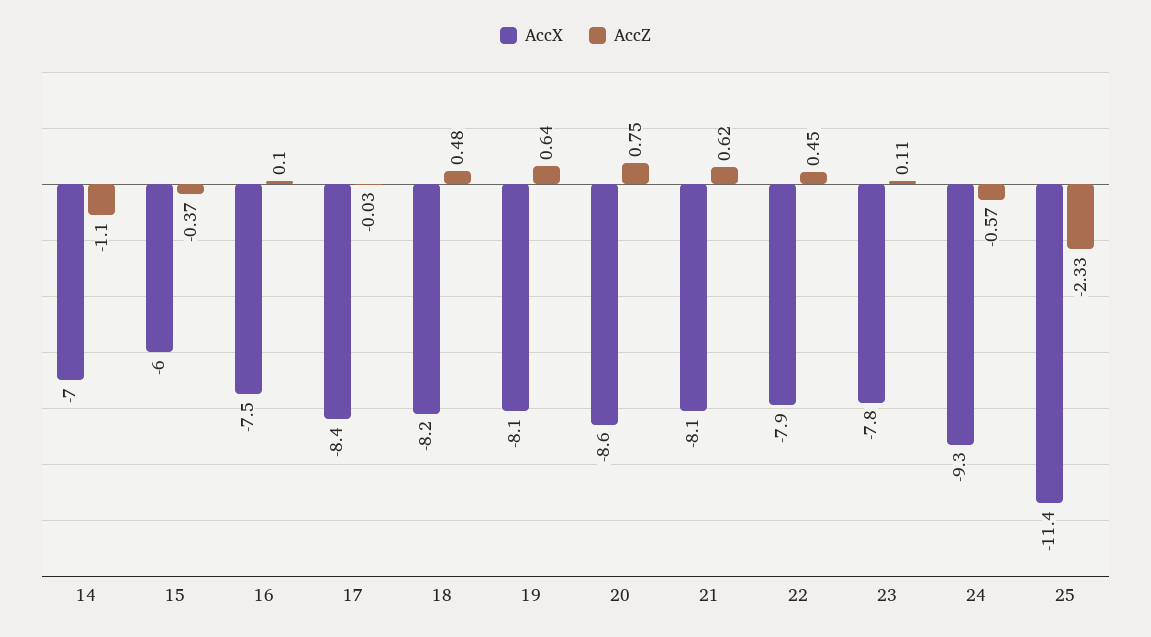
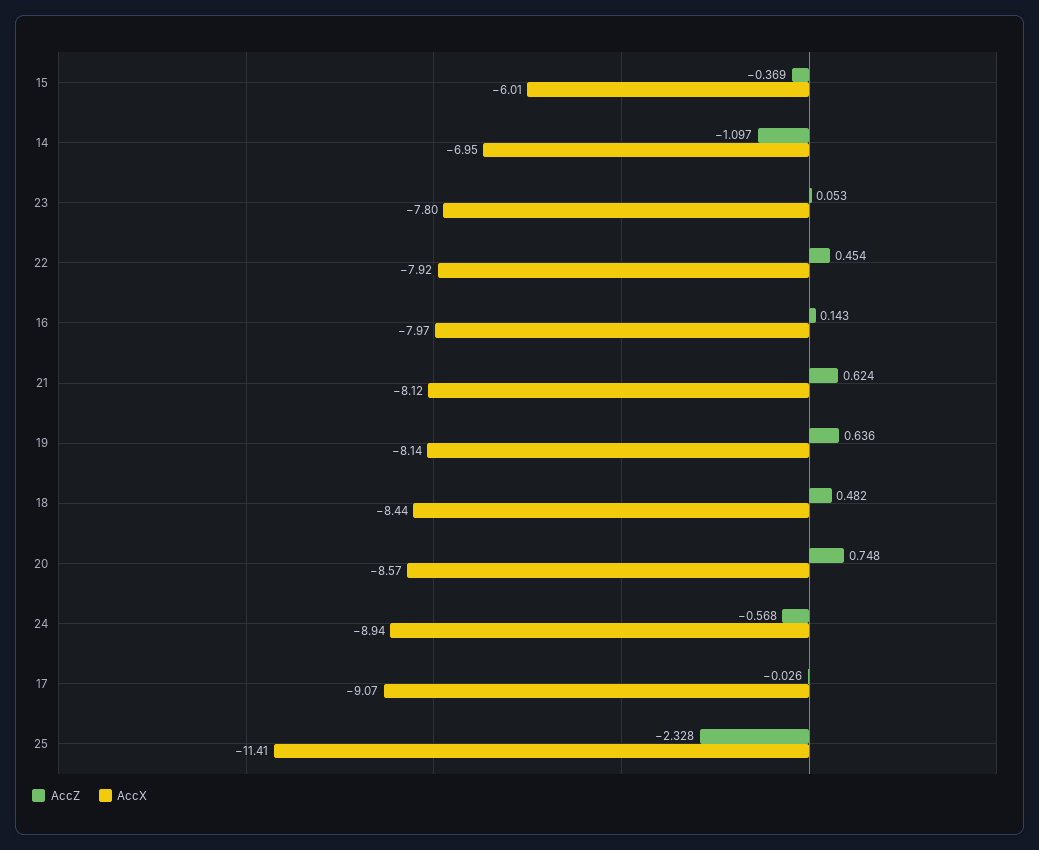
  {
    "AccX": {
      "14": -6.95,
      "15": -6.01,
-     "16": -7.5,
+     "16": -7.97,
-     "17": -8.4,
+     "17": -9.07,
-     "18": -8.2,
+     "18": -8.44,
      "19": -8.14,
      "20": -8.57,
      "21": -8.12,
      "22": -7.92,
      "23": -7.8,
-     "24": -9.3,
+     "24": -8.94,
      "25": -11.41
    },
    "AccZ": {
      "14": -1.097,
      "15": -0.369,
-     "16": 0.1,
+     "16": 0.143,
      "17": -0.026,
      "18": 0.482,
      "19": 0.636,
      "20": 0.748,
      "21": 0.624,
      "22": 0.454,
-     "23": 0.11,
+     "23": 0.053,
      "24": -0.568,
      "25": -2.328
    }
  }

